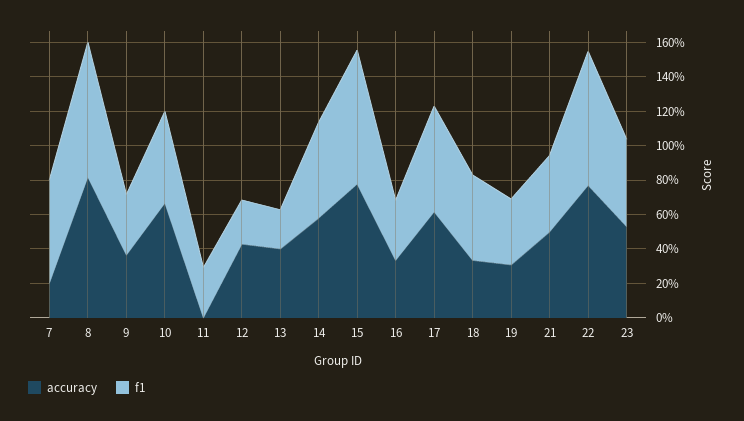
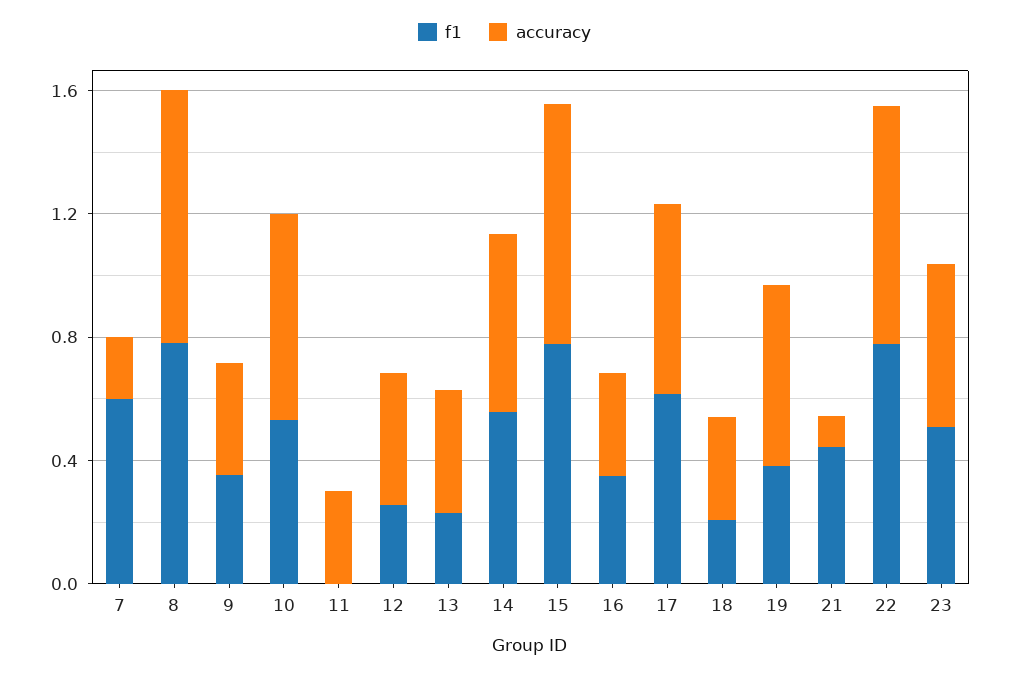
  {
    "accuracy": {
      "7": 0.2,
      "8": 0.8,
      "9": 0.35,
      "10": 0.65,
-     "11": 0,
+     "11": 0.3,
      "12": 0.45,
      "13": 0.4,
      "14": 0.6,
      "15": 0.8,
      "16": 0.35,
      "17": 0.6,
      "18": 0.35,
-     "19": 0.3,
+     "19": 0.6,
-     "21": 0.5,
+     "21": 0.1,
      "22": 0.75,
      "23": 0.55
    },
    "f1": {
      "7": 0.6,
      "8": 0.8,
      "9": 0.35,
      "10": 0.55,
-     "11": 0.3,
+     "11": 0,
      "12": 0.25,
      "13": 0.25,
      "14": 0.55,
      "15": 0.8,
      "16": 0.35,
      "17": 0.6,
-     "18": 0.5,
+     "18": 0.2,
      "19": 0.4,
      "21": 0.45,
      "22": 0.8,
      "23": 0.5
    }
  }

